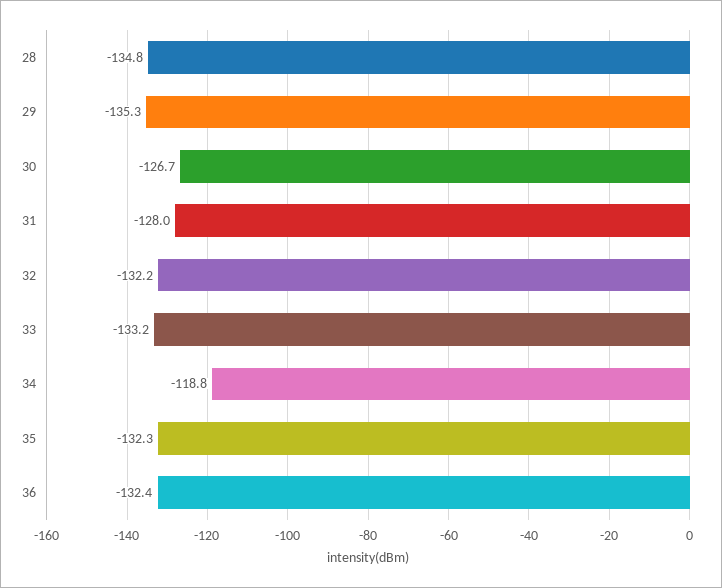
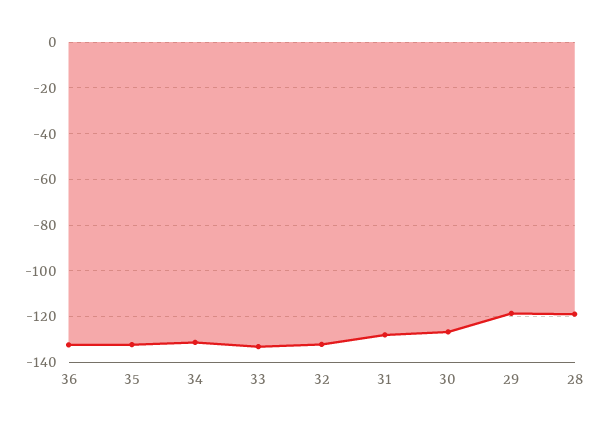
  {
-   "28": -134.8,
+   "28": -120,
-   "29": -135.3,
+   "29": -120,
    "30": -126.7,
    "31": -128,
    "32": -132.2,
    "33": -133.2,
-   "34": -118.8,
+   "34": -130,
    "35": -132.3,
    "36": -132.4
  }

